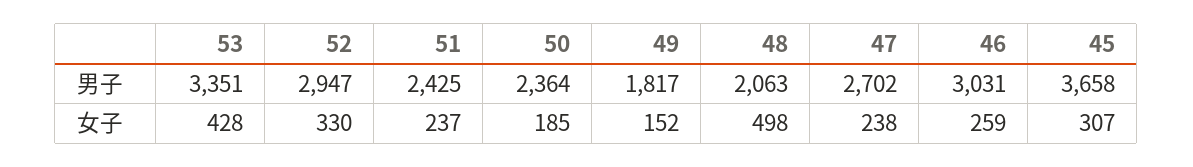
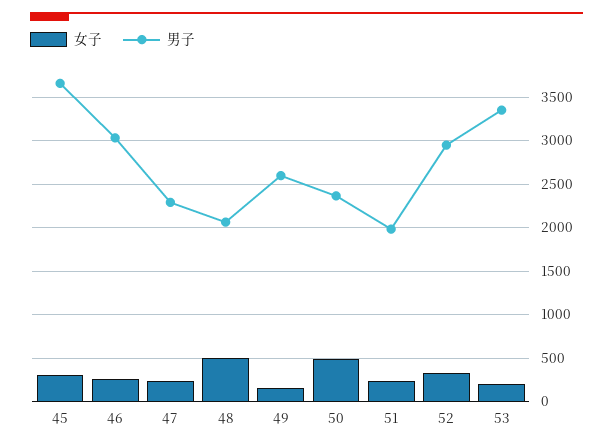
  {
    "男子": {
      "53": 3351,
      "52": 2947,
-     "51": 2425,
+     "51": 2000,
      "50": 2364,
-     "49": 1817,
+     "49": 2600,
      "48": 2063,
-     "47": 2702,
+     "47": 2300,
      "46": 3031,
      "45": 3658
    },
    "女子": {
-     "53": 428,
+     "53": 200,
      "52": 330,
      "51": 237,
-     "50": 185,
+     "50": 500,
      "49": 152,
      "48": 498,
      "47": 238,
      "46": 259,
      "45": 307
    }
  }

